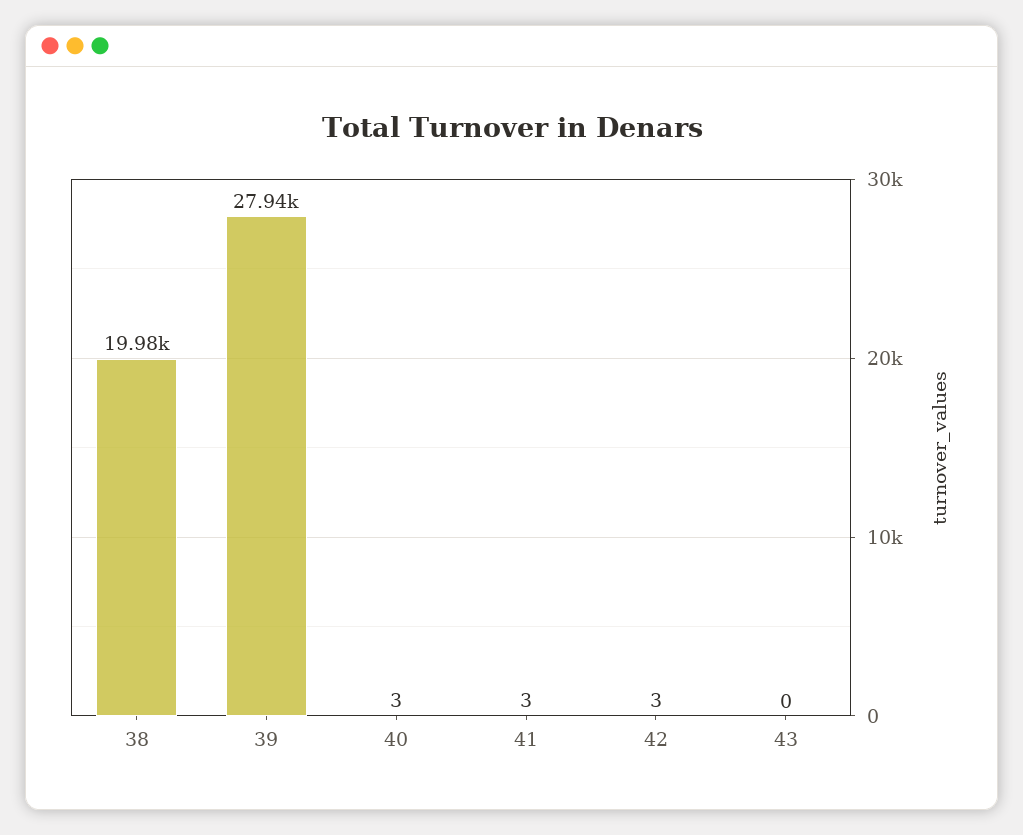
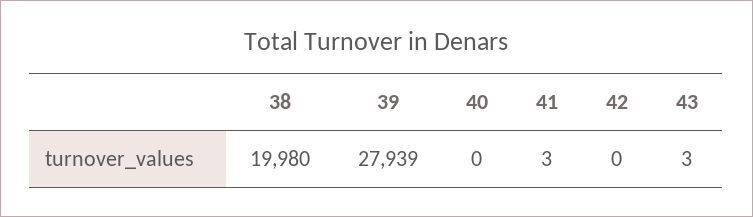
  {
    "38": 19980,
    "39": 27939,
-   "40": 3,
+   "40": 0,
    "41": 3,
-   "42": 3,
+   "42": 0,
-   "43": 0
+   "43": 3
  }

